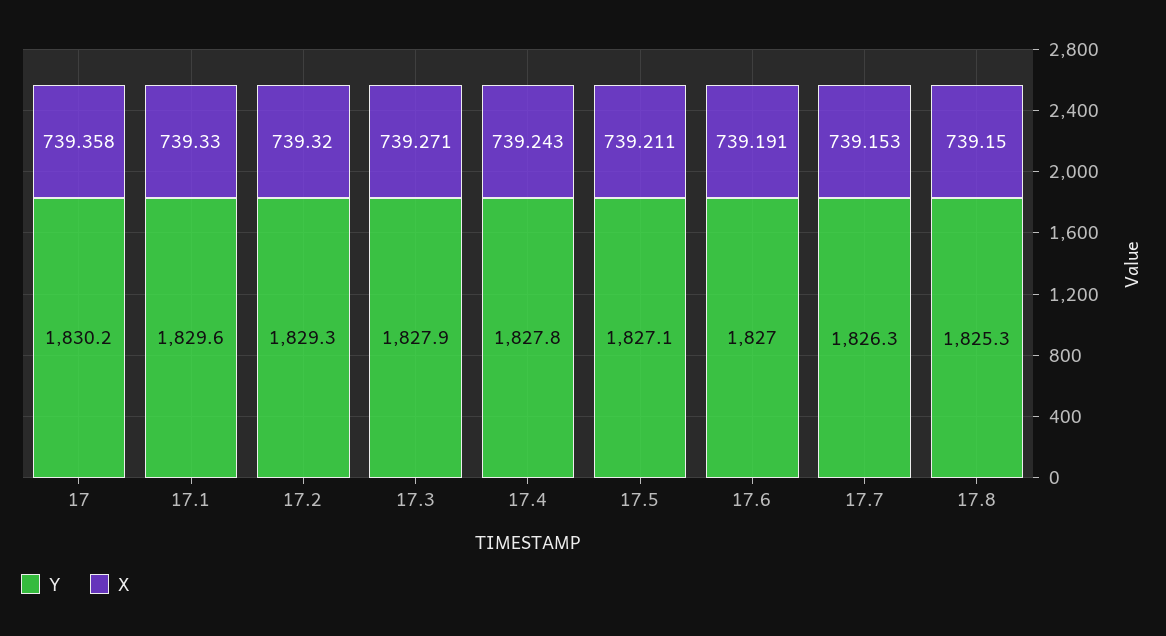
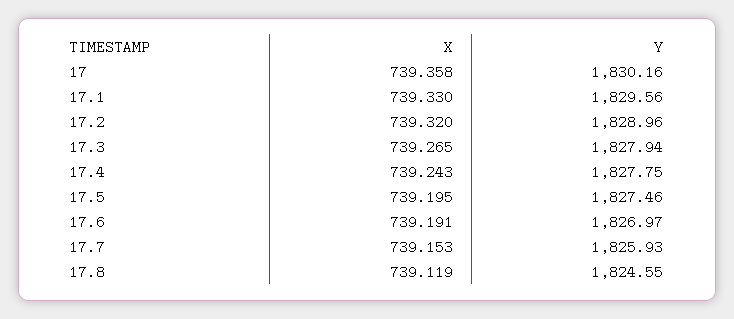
  {
    "Y": {
      "17": 1830.16,
      "17.1": 1829.56,
-     "17.2": 1829.3,
+     "17.2": 1828.96,
      "17.3": 1827.94,
      "17.4": 1827.75,
-     "17.5": 1827.1,
+     "17.5": 1827.46,
      "17.6": 1826.97,
-     "17.7": 1826.3,
+     "17.7": 1825.93,
-     "17.8": 1825.3
+     "17.8": 1824.55
    },
    "X": {
      "17": 739.358,
      "17.1": 739.33,
      "17.2": 739.32,
-     "17.3": 739.271,
+     "17.3": 739.265,
      "17.4": 739.243,
-     "17.5": 739.211,
+     "17.5": 739.195,
      "17.6": 739.191,
      "17.7": 739.153,
-     "17.8": 739.15
+     "17.8": 739.119
    }
  }

